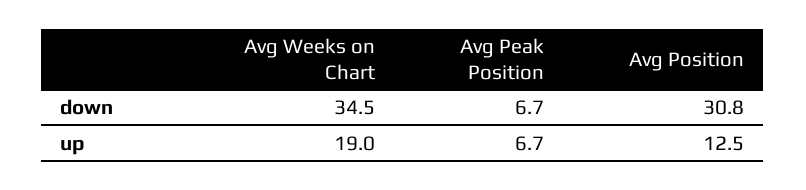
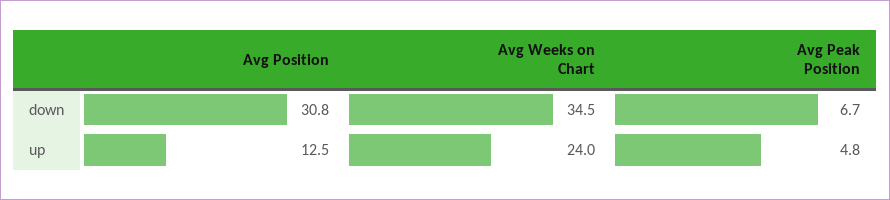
  {
    "Avg Weeks on Chart": {
      "down": 34.5,
-     "up": 19
+     "up": 24
    },
    "Avg Peak Position": {
      "down": 6.7,
-     "up": 6.7
+     "up": 4.8
    },
    "Avg Position": {
      "down": 30.8,
      "up": 12.5
    }
  }

